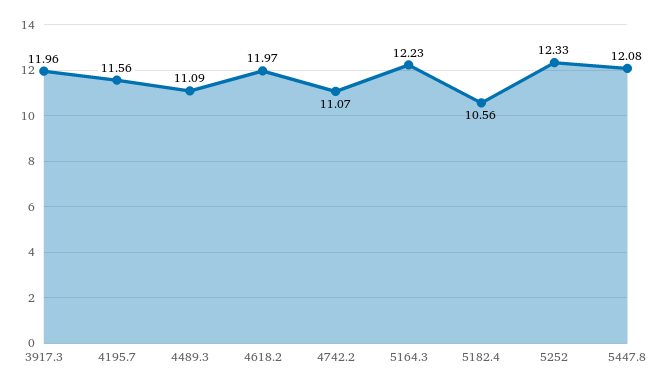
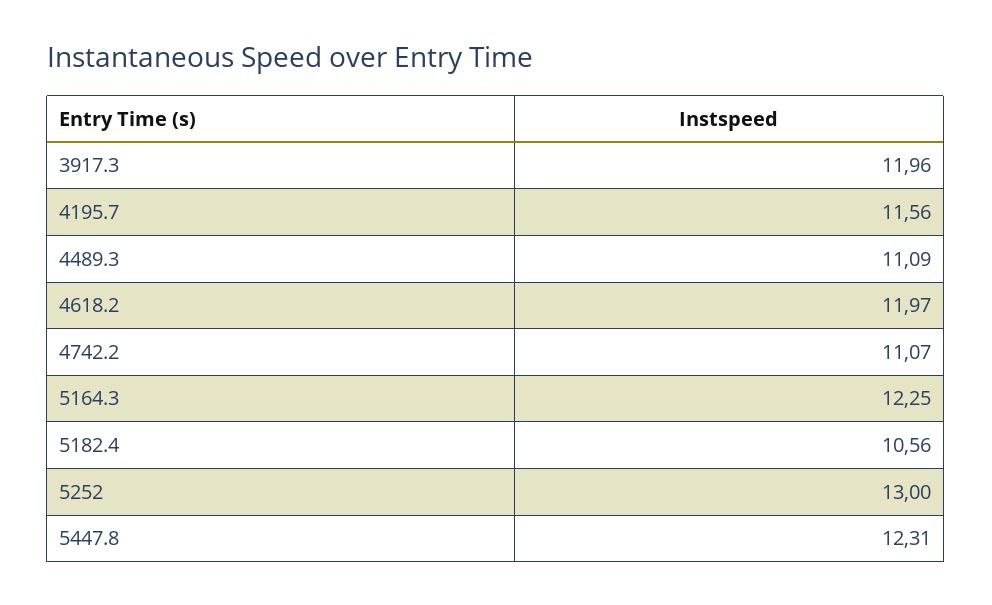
  {
    "3917.3": 11.96,
    "4195.7": 11.56,
    "4489.3": 11.09,
    "4618.2": 11.97,
    "4742.2": 11.07,
-   "5164.3": 12.23,
+   "5164.3": 12.25,
    "5182.4": 10.56,
-   "5252": 12.33,
+   "5252": 13,
-   "5447.8": 12.08
+   "5447.8": 12.31
  }

